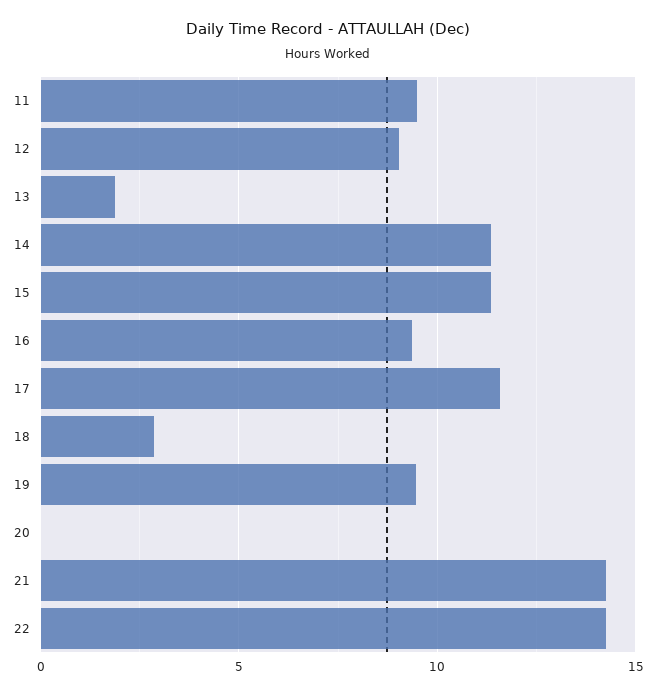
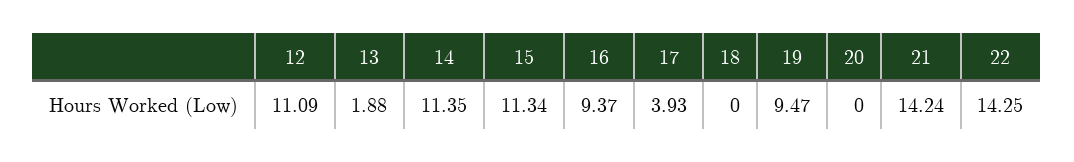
  {
-   "11": 9.5,
-   "12": 9,
+   "12": 11.09,
    "13": 1.88,
    "14": 11.35,
    "15": 11.34,
    "16": 9.37,
-   "17": 11.5,
+   "17": 3.93,
-   "18": 3,
+   "18": 0,
    "19": 9.47,
    "20": 0,
    "21": 14.24,
    "22": 14.25
  }

